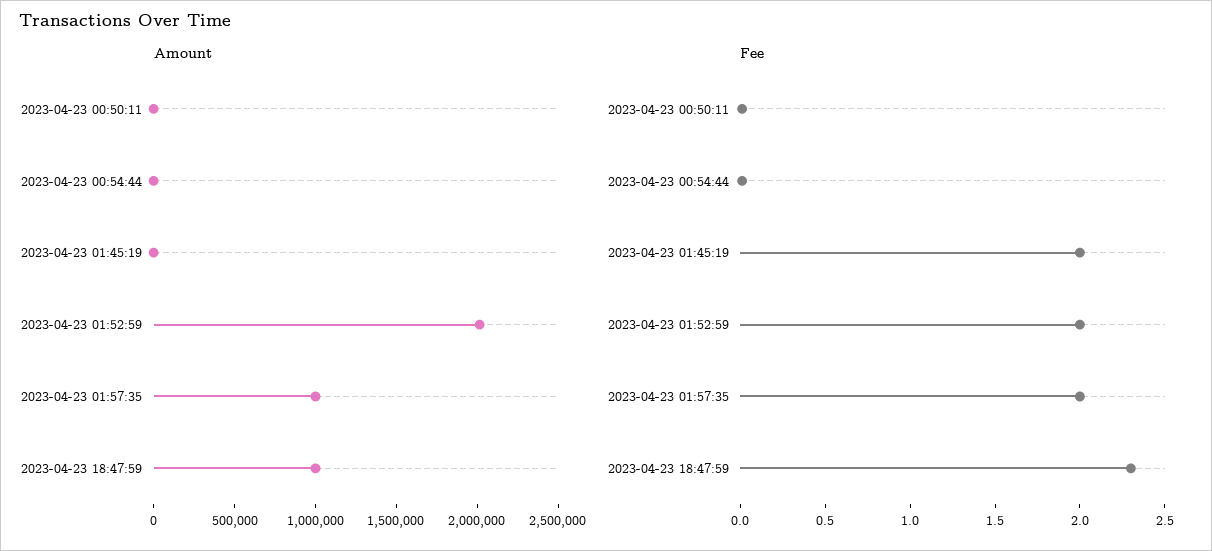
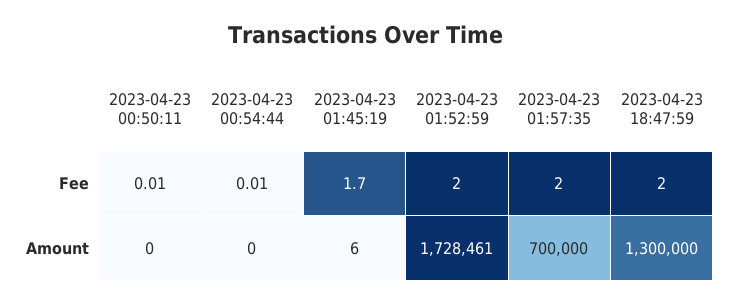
  {
    "Amount": {
      "2023-04-23 00:50:11": 0,
      "2023-04-23 00:54:44": 0,
      "2023-04-23 01:45:19": 6,
-     "2023-04-23 01:52:59": 2000000,
+     "2023-04-23 01:52:59": 1728461,
-     "2023-04-23 01:57:35": 1000000,
+     "2023-04-23 01:57:35": 700000,
-     "2023-04-23 18:47:59": 1000000
+     "2023-04-23 18:47:59": 1300000
    },
    "Fee": {
      "2023-04-23 00:50:11": 0.01,
      "2023-04-23 00:54:44": 0.01,
-     "2023-04-23 01:45:19": 2,
+     "2023-04-23 01:45:19": 1.7,
      "2023-04-23 01:52:59": 2,
      "2023-04-23 01:57:35": 2,
-     "2023-04-23 18:47:59": 2.3
+     "2023-04-23 18:47:59": 2
    }
  }

